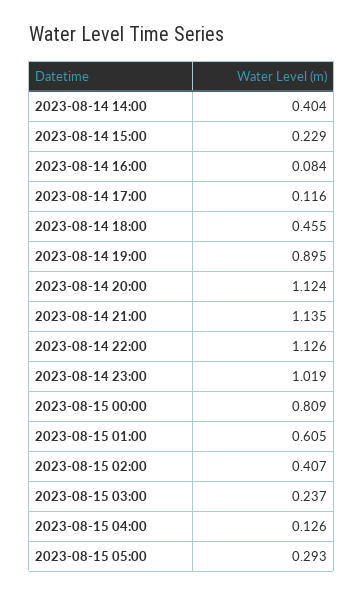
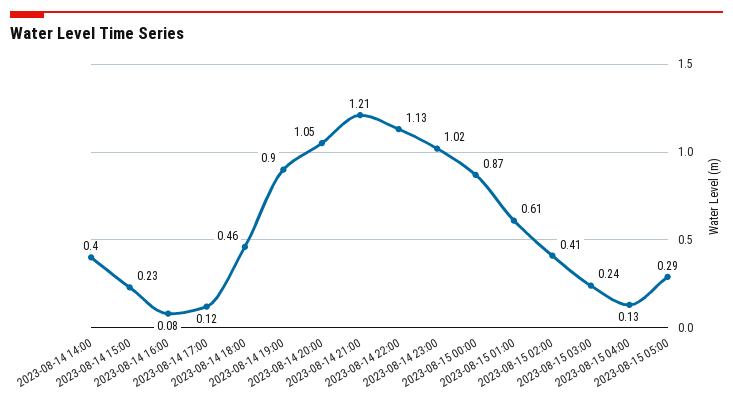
  {
    "2023-08-14 14:00": 0.404,
    "2023-08-14 15:00": 0.229,
    "2023-08-14 16:00": 0.084,
    "2023-08-14 17:00": 0.116,
    "2023-08-14 18:00": 0.455,
    "2023-08-14 19:00": 0.895,
-   "2023-08-14 20:00": 1.124,
+   "2023-08-14 20:00": 1.05,
-   "2023-08-14 21:00": 1.135,
+   "2023-08-14 21:00": 1.21,
    "2023-08-14 22:00": 1.126,
    "2023-08-14 23:00": 1.019,
-   "2023-08-15 00:00": 0.809,
+   "2023-08-15 00:00": 0.87,
    "2023-08-15 01:00": 0.605,
    "2023-08-15 02:00": 0.407,
    "2023-08-15 03:00": 0.237,
    "2023-08-15 04:00": 0.126,
    "2023-08-15 05:00": 0.293
  }

